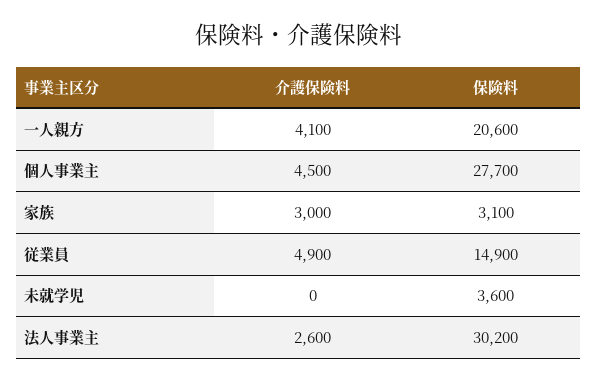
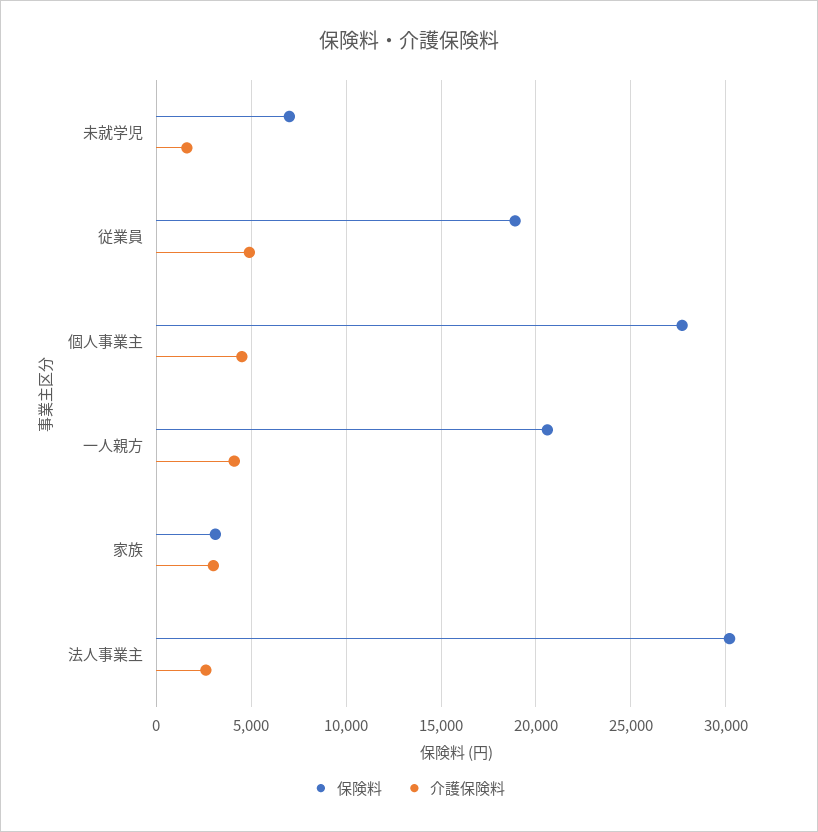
  {
    "介護保険料": {
      "一人親方": 4100,
      "個人事業主": 4500,
      "家族": 3000,
      "従業員": 4900,
-     "未就学児": 0,
+     "未就学児": 1500,
      "法人事業主": 2600
    },
    "保険料": {
      "一人親方": 20600,
      "個人事業主": 27700,
      "家族": 3100,
-     "従業員": 14900,
+     "従業員": 19000,
-     "未就学児": 3600,
+     "未就学児": 7000,
      "法人事業主": 30200
    }
  }

